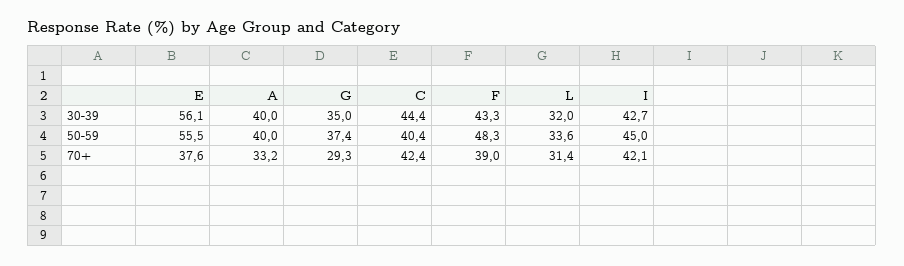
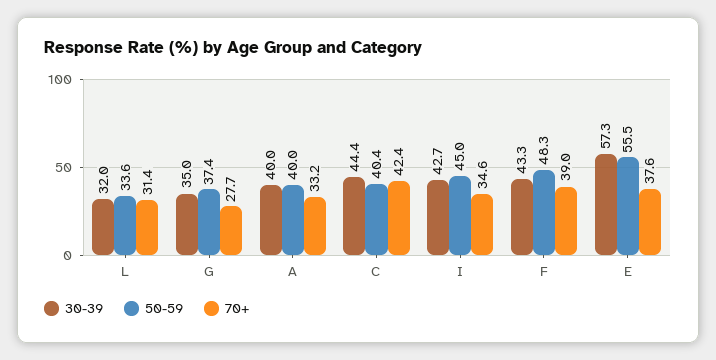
  {
    "30-39": {
-     "E": 56.1,
+     "E": 57.3,
      "A": 40,
      "G": 35,
      "C": 44.4,
      "F": 43.3,
      "L": 32,
      "I": 42.7
    },
    "50-59": {
      "E": 55.5,
      "A": 40,
      "G": 37.4,
      "C": 40.4,
      "F": 48.3,
      "L": 33.6,
      "I": 45
    },
    "70+": {
      "E": 37.6,
      "A": 33.2,
-     "G": 29.3,
+     "G": 27.7,
      "C": 42.4,
      "F": 39,
      "L": 31.4,
-     "I": 42.1
+     "I": 34.6
    }
  }

